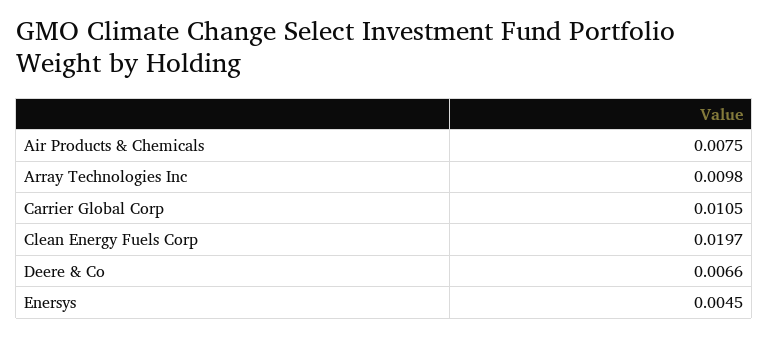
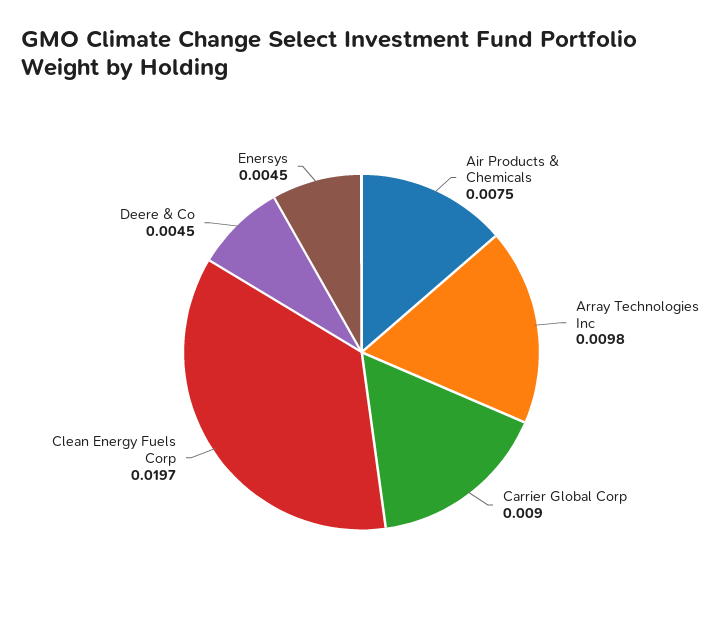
  {
    "Air Products & Chemicals": 0.0075,
    "Array Technologies Inc": 0.0098,
-   "Carrier Global Corp": 0.0105,
+   "Carrier Global Corp": 0.009,
    "Clean Energy Fuels Corp": 0.0197,
-   "Deere & Co": 0.0066,
+   "Deere & Co": 0.0045,
    "Enersys": 0.0045
  }

